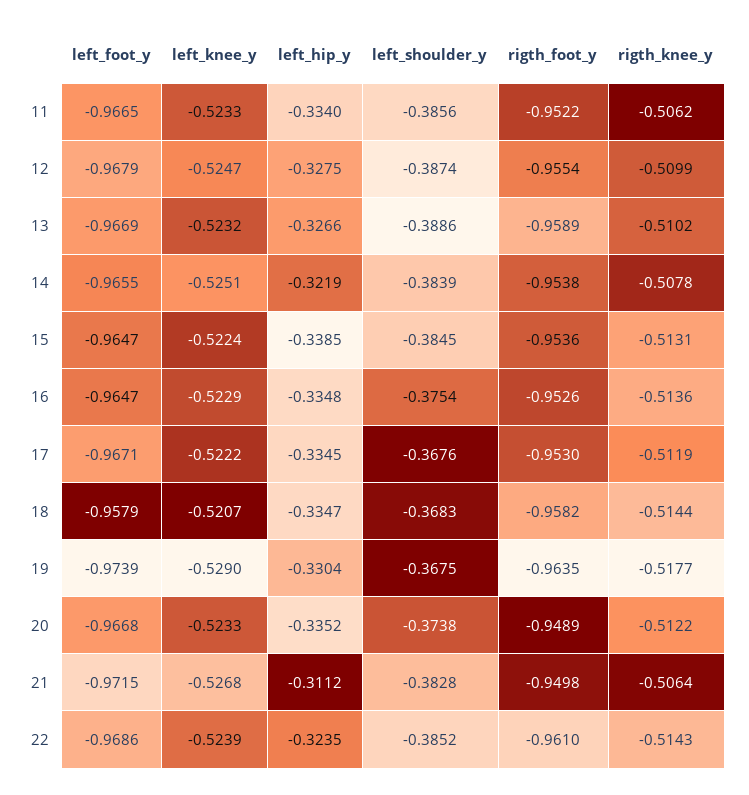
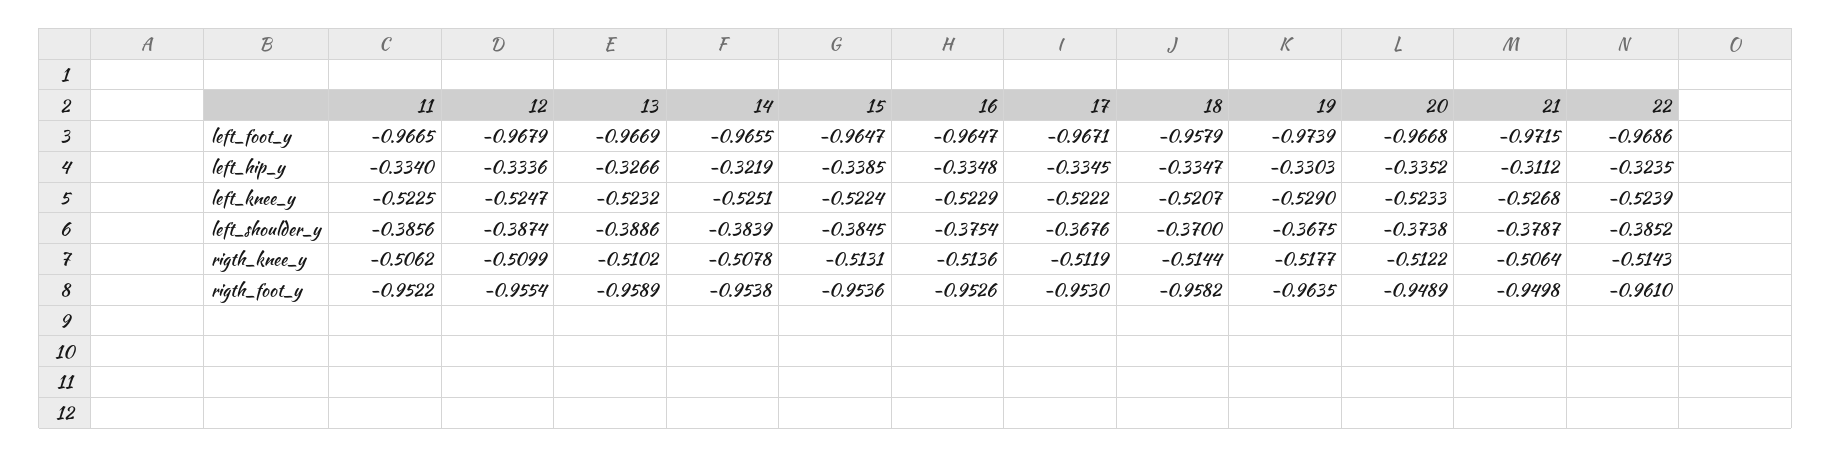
  {
    "left_foot_y": {
      "11": -0.9665,
      "12": -0.9679,
      "13": -0.9669,
      "14": -0.9655,
      "15": -0.9647,
      "16": -0.9647,
      "17": -0.9671,
      "18": -0.9579,
      "19": -0.9739,
      "20": -0.9668,
      "21": -0.9715,
      "22": -0.9686
    },
    "left_knee_y": {
-     "11": -0.5233,
+     "11": -0.5225,
      "12": -0.5247,
      "13": -0.5232,
      "14": -0.5251,
      "15": -0.5224,
      "16": -0.5229,
      "17": -0.5222,
      "18": -0.5207,
      "19": -0.529,
      "20": -0.5233,
      "21": -0.5268,
      "22": -0.5239
    },
    "left_hip_y": {
      "11": -0.334,
-     "12": -0.3275,
+     "12": -0.3336,
      "13": -0.3266,
      "14": -0.3219,
      "15": -0.3385,
      "16": -0.3348,
      "17": -0.3345,
      "18": -0.3347,
-     "19": -0.3304,
+     "19": -0.3303,
      "20": -0.3352,
      "21": -0.3112,
      "22": -0.3235
    },
    "left_shoulder_y": {
      "11": -0.3856,
      "12": -0.3874,
      "13": -0.3886,
      "14": -0.3839,
      "15": -0.3845,
      "16": -0.3754,
      "17": -0.3676,
-     "18": -0.3683,
+     "18": -0.37,
      "19": -0.3675,
      "20": -0.3738,
-     "21": -0.3828,
+     "21": -0.3787,
      "22": -0.3852
    },
    "rigth_foot_y": {
      "11": -0.9522,
      "12": -0.9554,
      "13": -0.9589,
      "14": -0.9538,
      "15": -0.9536,
      "16": -0.9526,
      "17": -0.953,
      "18": -0.9582,
      "19": -0.9635,
      "20": -0.9489,
      "21": -0.9498,
      "22": -0.961
    },
    "rigth_knee_y": {
      "11": -0.5062,
      "12": -0.5099,
      "13": -0.5102,
      "14": -0.5078,
      "15": -0.5131,
      "16": -0.5136,
      "17": -0.5119,
      "18": -0.5144,
      "19": -0.5177,
      "20": -0.5122,
      "21": -0.5064,
      "22": -0.5143
    }
  }

